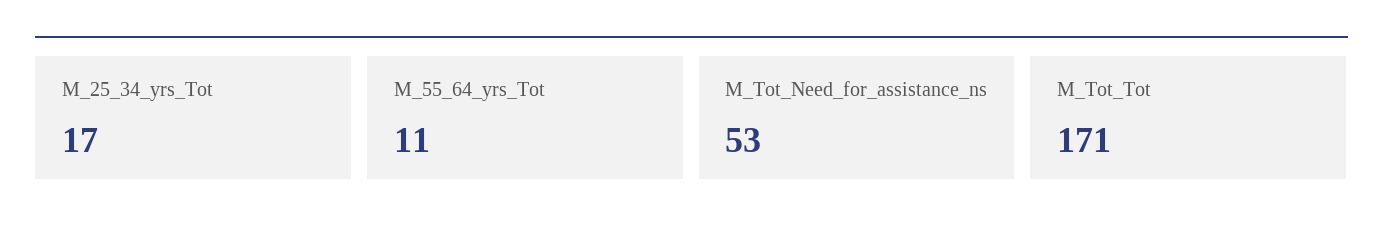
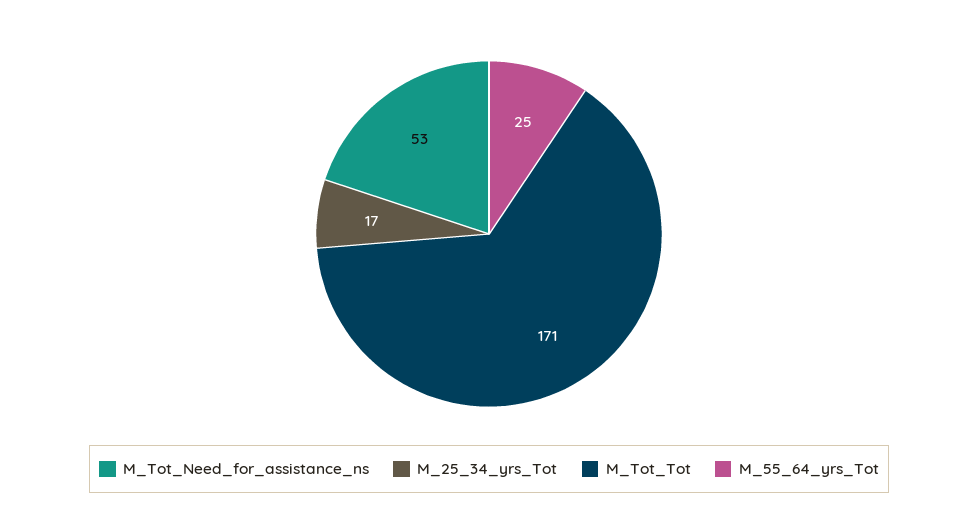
  {
    "M_25_34_yrs_Tot": 17,
-   "M_55_64_yrs_Tot": 11,
+   "M_55_64_yrs_Tot": 25,
    "M_Tot_Need_for_assistance_ns": 53,
    "M_Tot_Tot": 171
  }

